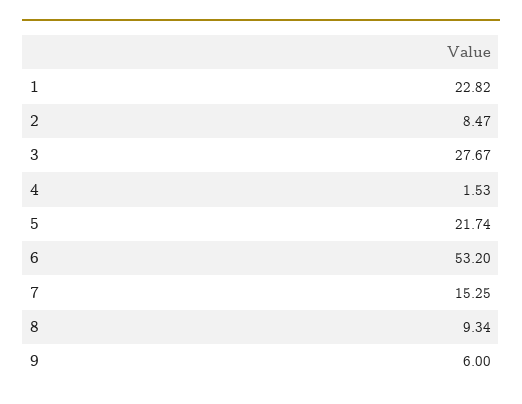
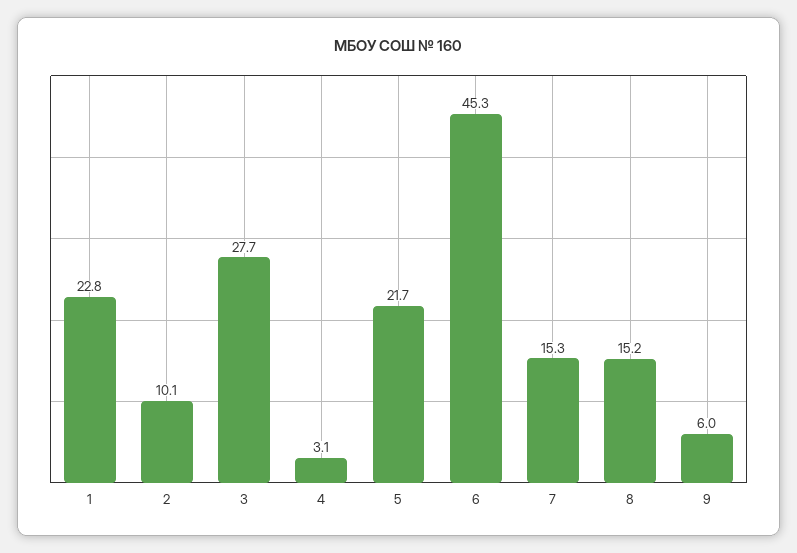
  {
    "1": 22.82,
-   "2": 8.47,
+   "2": 10.1,
    "3": 27.67,
-   "4": 1.53,
+   "4": 3.1,
    "5": 21.74,
-   "6": 53.2,
+   "6": 45.3,
    "7": 15.25,
-   "8": 9.34,
+   "8": 15.2,
    "9": 6
  }

